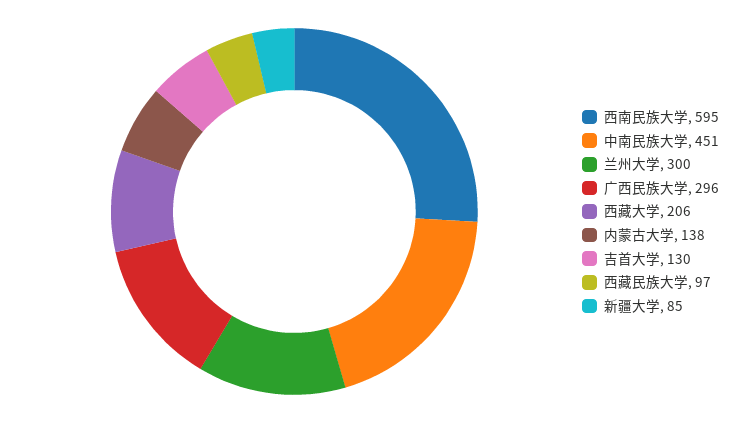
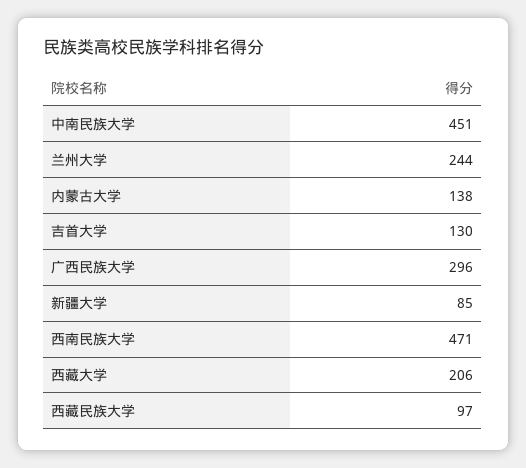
  {
-   "西南民族大学": 595,
+   "西南民族大学": 471,
    "中南民族大学": 451,
-   "兰州大学": 300,
+   "兰州大学": 244,
    "广西民族大学": 296,
    "西藏大学": 206,
    "内蒙古大学": 138,
    "吉首大学": 130,
    "西藏民族大学": 97,
    "新疆大学": 85
  }

